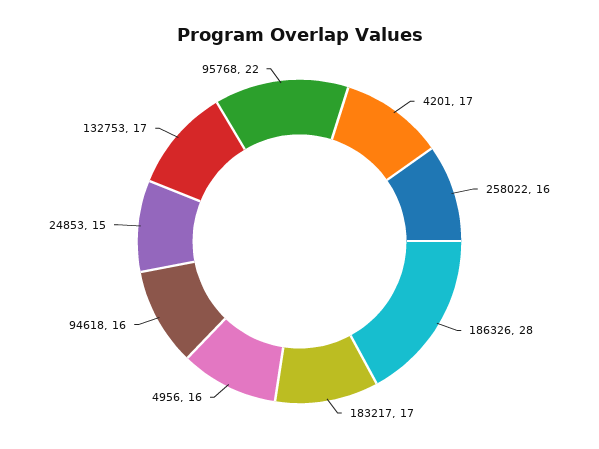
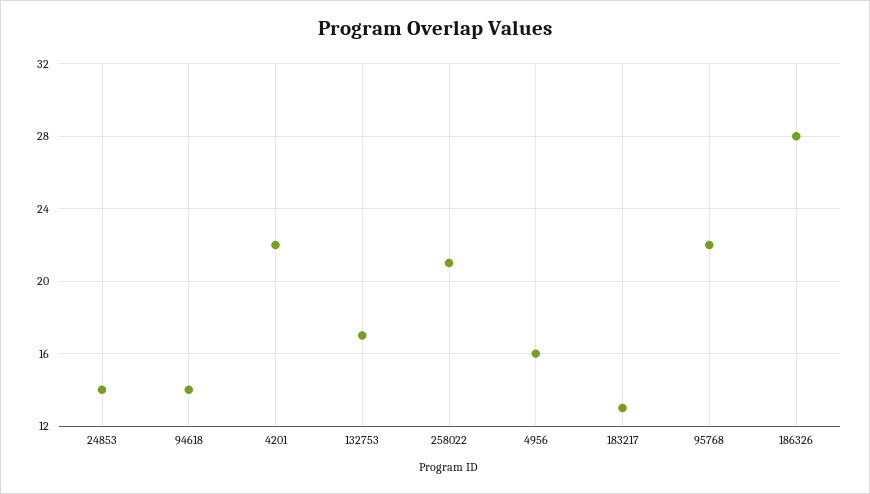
  {
-   "4201": 17,
+   "4201": 22,
-   "258022": 16,
+   "258022": 21,
    "186326": 28,
-   "183217": 17,
+   "183217": 13,
    "4956": 16,
-   "94618": 16,
+   "94618": 14,
-   "24853": 15,
+   "24853": 14,
    "132753": 17,
    "95768": 22
  }

